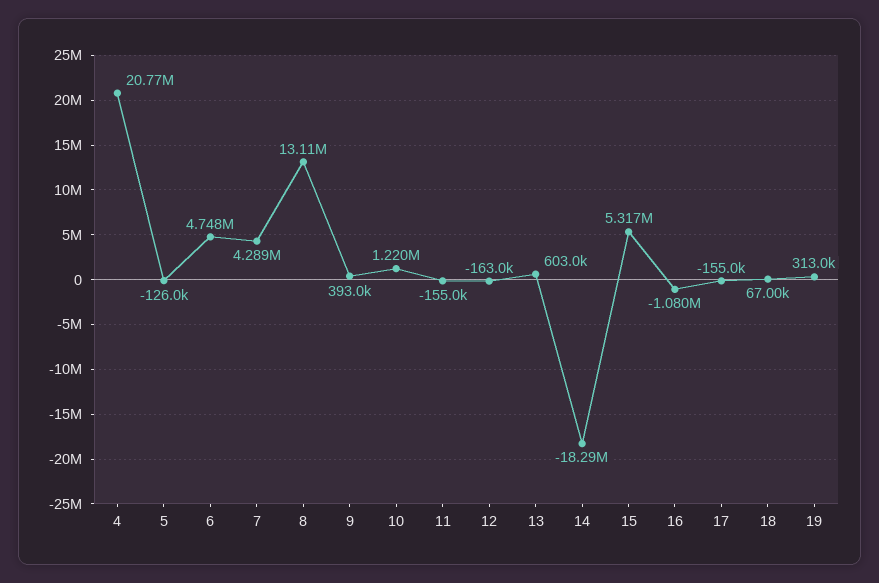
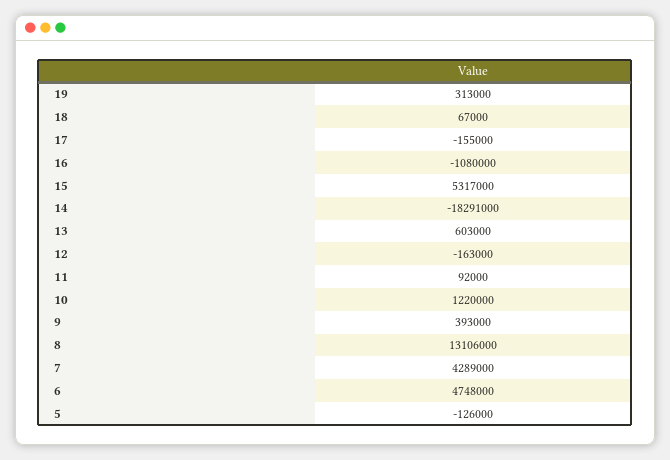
  {
-   "4": 20770000,
    "5": -126000,
    "6": 4748000,
    "7": 4289000,
    "8": 13106000,
    "9": 393000,
    "10": 1220000,
-   "11": -155000,
+   "11": 92000,
    "12": -163000,
    "13": 603000,
    "14": -18291000,
    "15": 5317000,
    "16": -1080000,
    "17": -155000,
    "18": 67000,
    "19": 313000
  }

